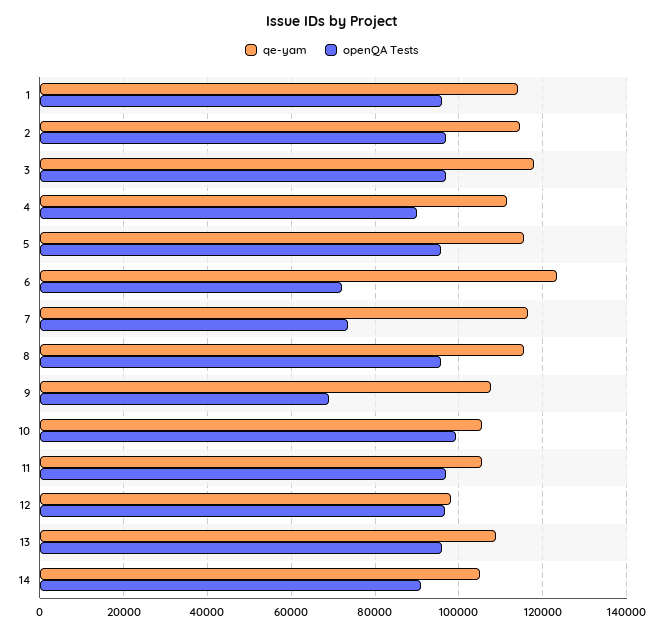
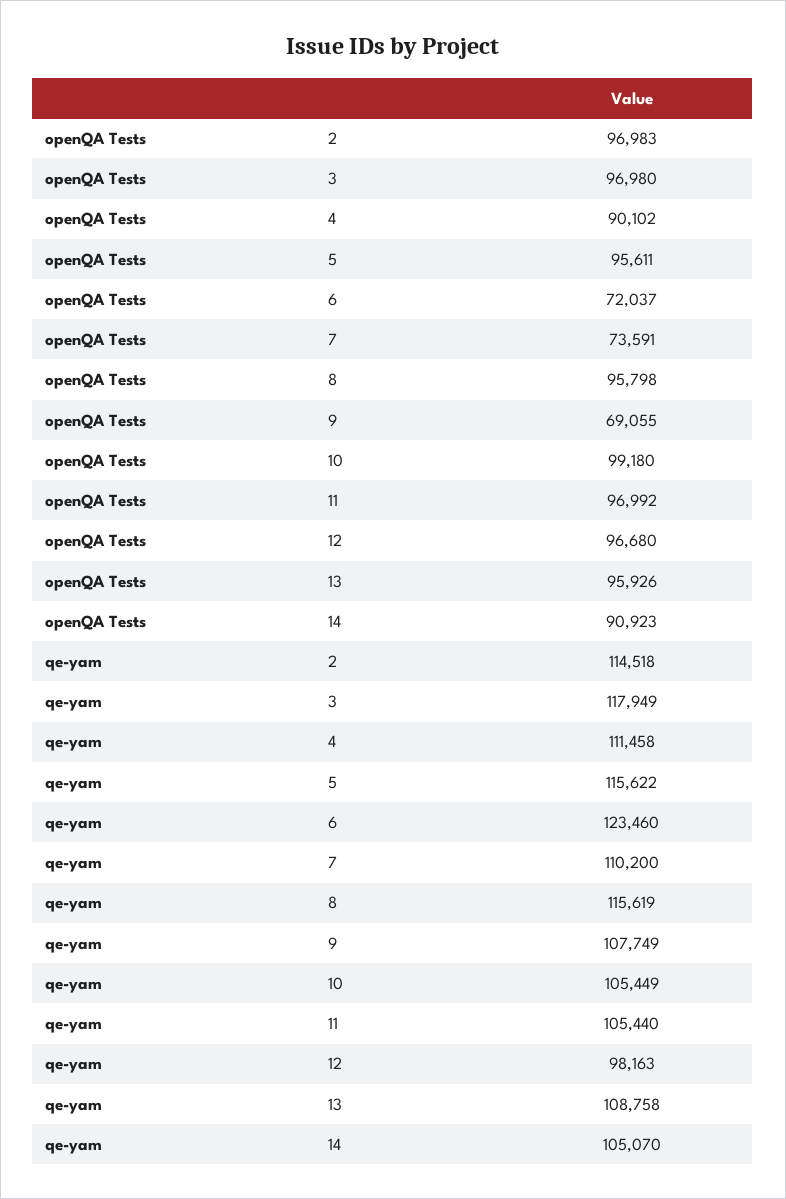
  {
    "qe-yam": {
-     "1": 114000,
      "2": 114518,
      "3": 117949,
      "4": 111458,
      "5": 115622,
      "6": 123460,
-     "7": 116000,
+     "7": 110200,
      "8": 115619,
      "9": 107749,
      "10": 105449,
      "11": 105440,
      "12": 98163,
      "13": 108758,
      "14": 105070
    },
    "openQA Tests": {
-     "1": 96000,
      "2": 96983,
      "3": 96980,
      "4": 90102,
      "5": 95611,
      "6": 72037,
      "7": 73591,
      "8": 95798,
      "9": 69055,
      "10": 99180,
      "11": 96992,
      "12": 96680,
      "13": 95926,
      "14": 90923
    }
  }

